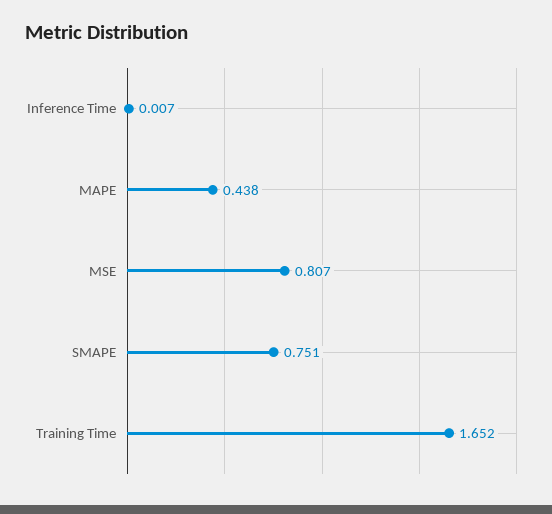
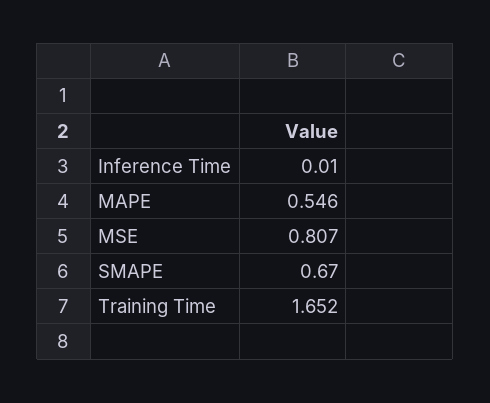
  {
-   "Inference Time": 0.007,
+   "Inference Time": 0.01,
-   "MAPE": 0.438,
+   "MAPE": 0.546,
    "MSE": 0.807,
-   "SMAPE": 0.751,
+   "SMAPE": 0.67,
    "Training Time": 1.652
  }

